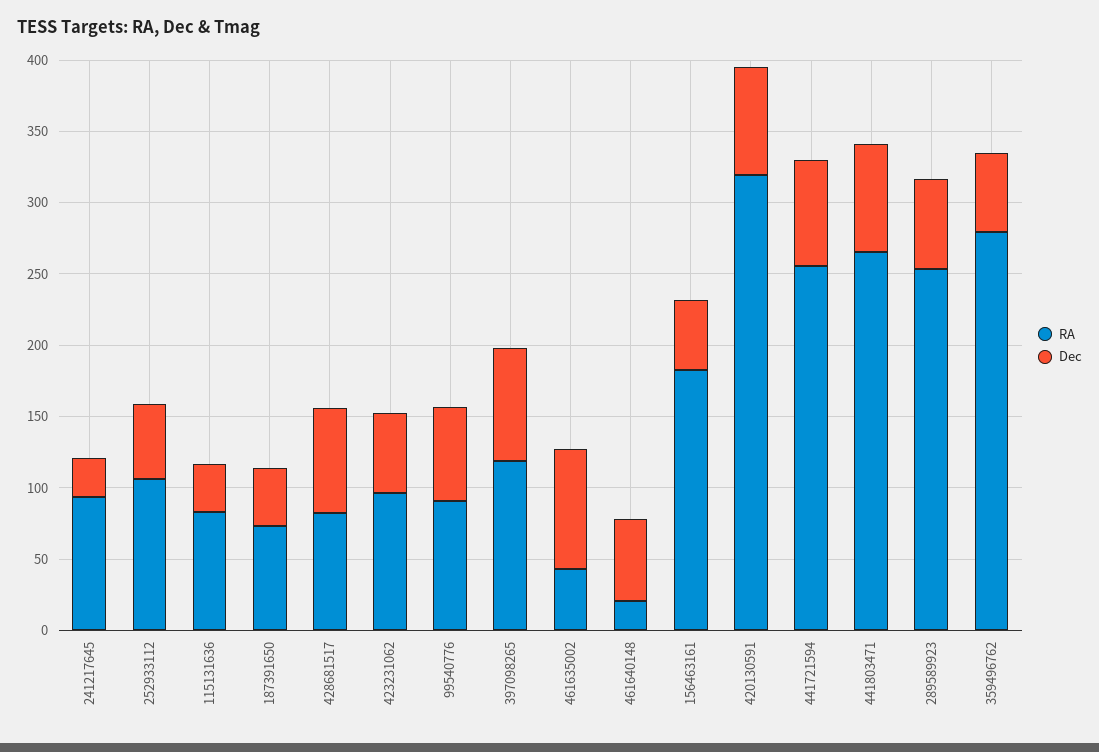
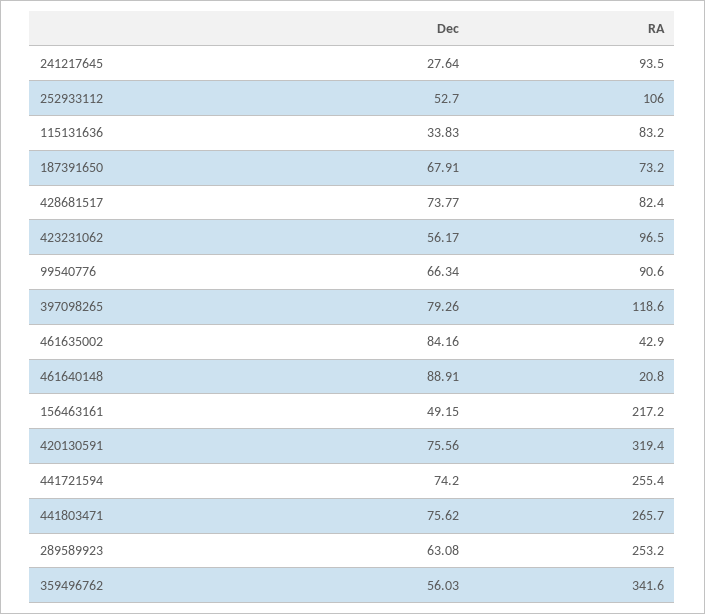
  {
    "RA": {
      "241217645": 93.5,
      "252933112": 106,
      "115131636": 83.2,
      "187391650": 73.2,
      "428681517": 82.4,
      "423231062": 96.5,
      "99540776": 90.6,
      "397098265": 118.6,
      "461635002": 42.9,
      "461640148": 20.8,
-     "156463161": 180,
+     "156463161": 217.2,
      "420130591": 319.4,
      "441721594": 255.4,
      "441803471": 265.7,
      "289589923": 253.2,
-     "359496762": 280
+     "359496762": 341.6
    },
    "Dec": {
      "241217645": 27.64,
      "252933112": 52.7,
      "115131636": 33.83,
-     "187391650": 40,
+     "187391650": 67.91,
      "428681517": 73.77,
      "423231062": 56.17,
      "99540776": 66.34,
      "397098265": 79.26,
      "461635002": 84.16,
-     "461640148": 60,
+     "461640148": 88.91,
      "156463161": 49.15,
      "420130591": 75.56,
      "441721594": 74.2,
      "441803471": 75.62,
      "289589923": 63.08,
      "359496762": 56.03
    }
  }

